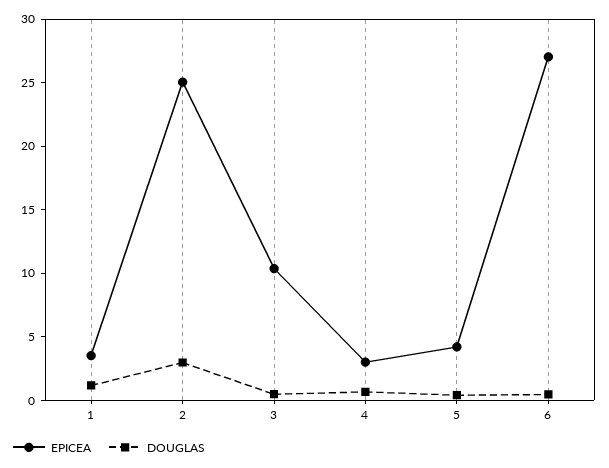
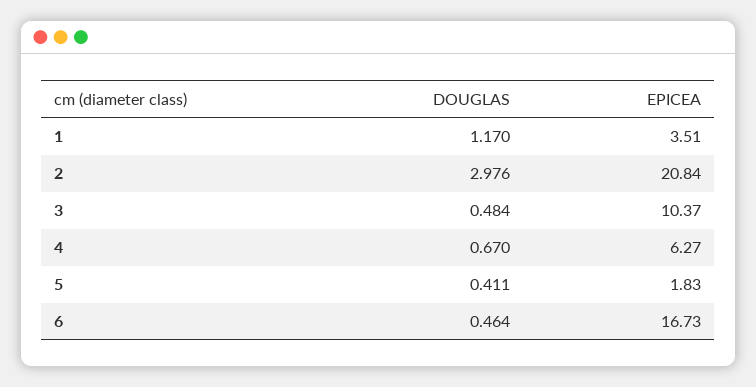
  {
    "EPICEA": {
      "1": 3.51,
-     "2": 25,
+     "2": 20.84,
      "3": 10.37,
-     "4": 3,
+     "4": 6.27,
-     "5": 4,
+     "5": 1.83,
-     "6": 27
+     "6": 16.73
    },
    "DOUGLAS": {
      "1": 1.17,
      "2": 2.976,
      "3": 0.484,
      "4": 0.67,
      "5": 0.411,
      "6": 0.464
    }
  }

